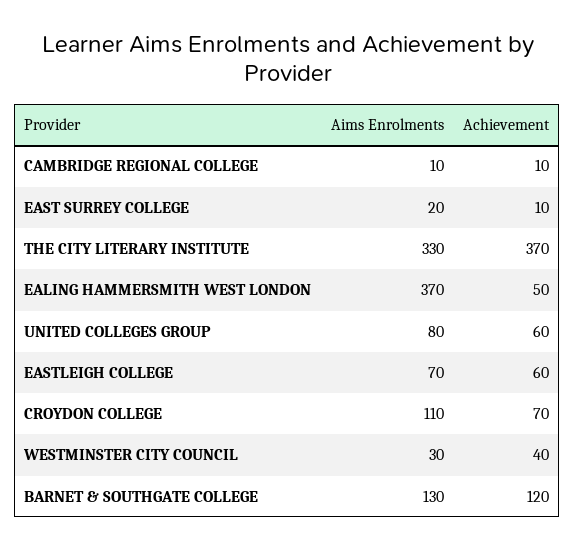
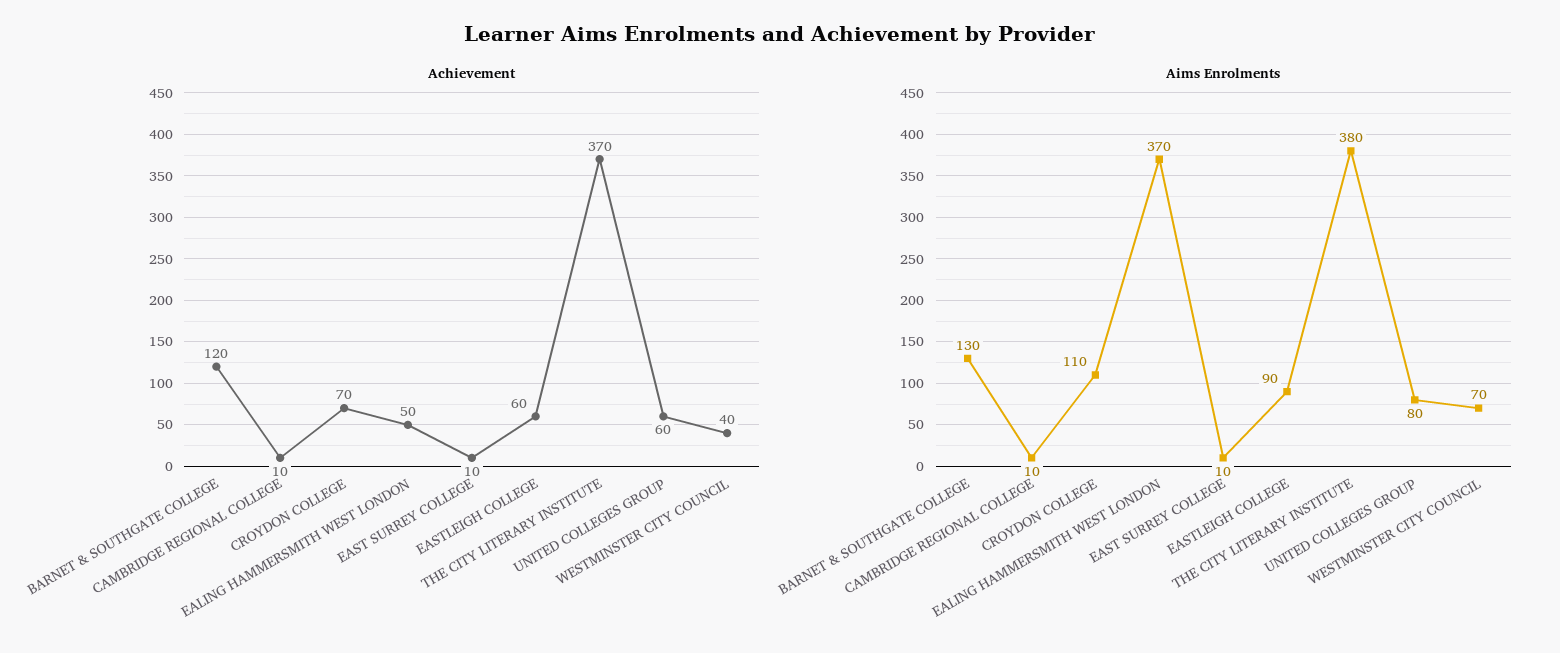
  {
    "Aims Enrolments": {
      "CAMBRIDGE REGIONAL COLLEGE": 10,
-     "EAST SURREY COLLEGE": 20,
+     "EAST SURREY COLLEGE": 10,
-     "THE CITY LITERARY INSTITUTE": 330,
+     "THE CITY LITERARY INSTITUTE": 380,
      "EALING HAMMERSMITH WEST LONDON": 370,
      "UNITED COLLEGES GROUP": 80,
-     "EASTLEIGH COLLEGE": 70,
+     "EASTLEIGH COLLEGE": 90,
      "CROYDON COLLEGE": 110,
-     "WESTMINSTER CITY COUNCIL": 30,
+     "WESTMINSTER CITY COUNCIL": 70,
      "BARNET & SOUTHGATE COLLEGE": 130
    },
    "Achievement": {
      "CAMBRIDGE REGIONAL COLLEGE": 10,
      "EAST SURREY COLLEGE": 10,
      "THE CITY LITERARY INSTITUTE": 370,
      "EALING HAMMERSMITH WEST LONDON": 50,
      "UNITED COLLEGES GROUP": 60,
      "EASTLEIGH COLLEGE": 60,
      "CROYDON COLLEGE": 70,
      "WESTMINSTER CITY COUNCIL": 40,
      "BARNET & SOUTHGATE COLLEGE": 120
    }
  }

